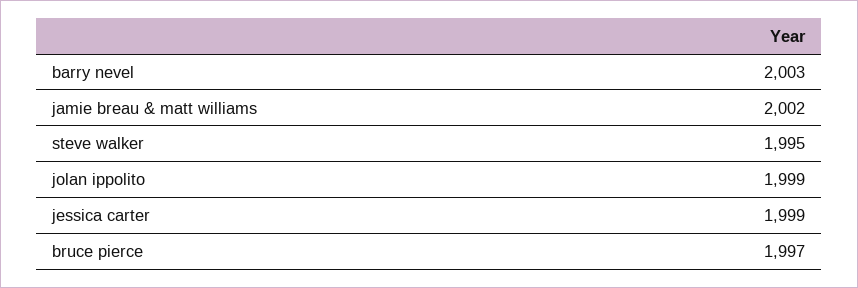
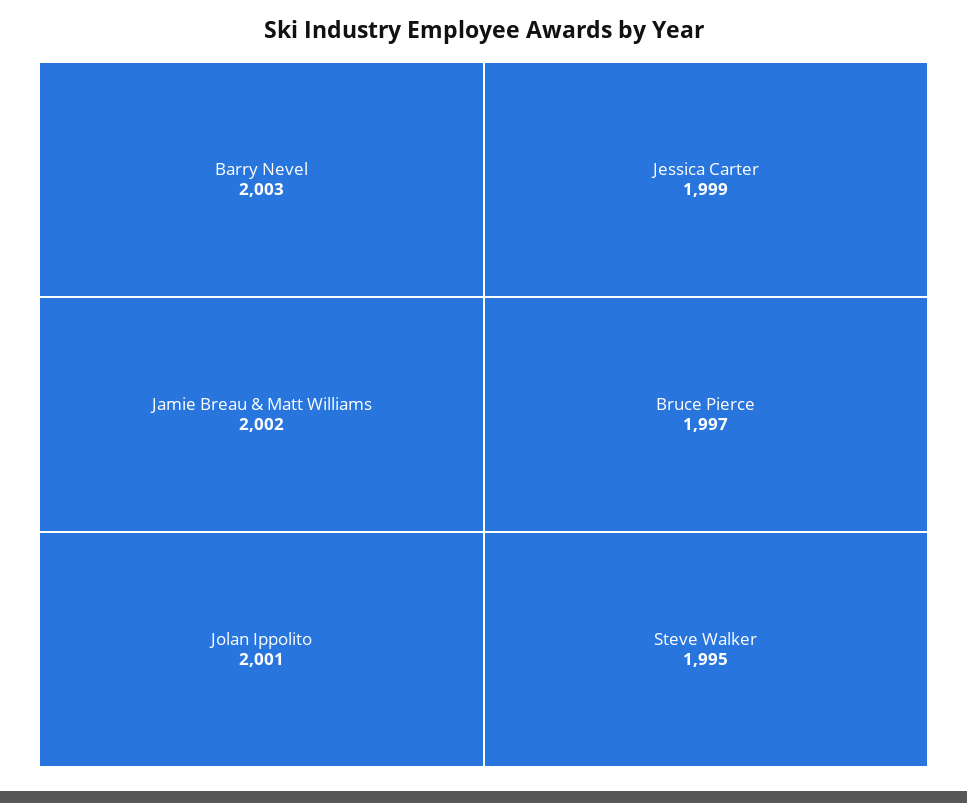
  {
    "barry nevel": 2003,
    "jamie breau & matt williams": 2002,
    "steve walker": 1995,
-   "jolan ippolito": 1999,
+   "jolan ippolito": 2001,
    "jessica carter": 1999,
    "bruce pierce": 1997
  }

